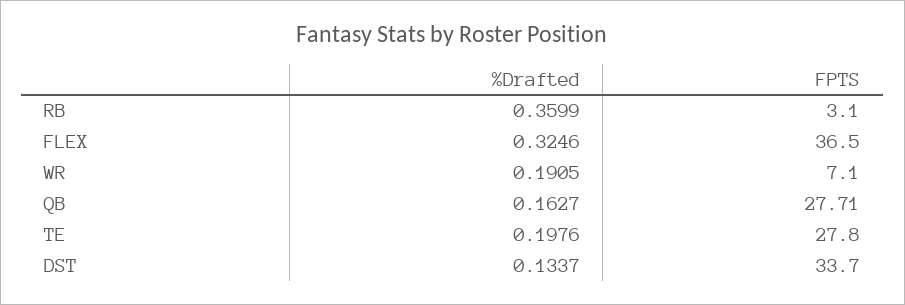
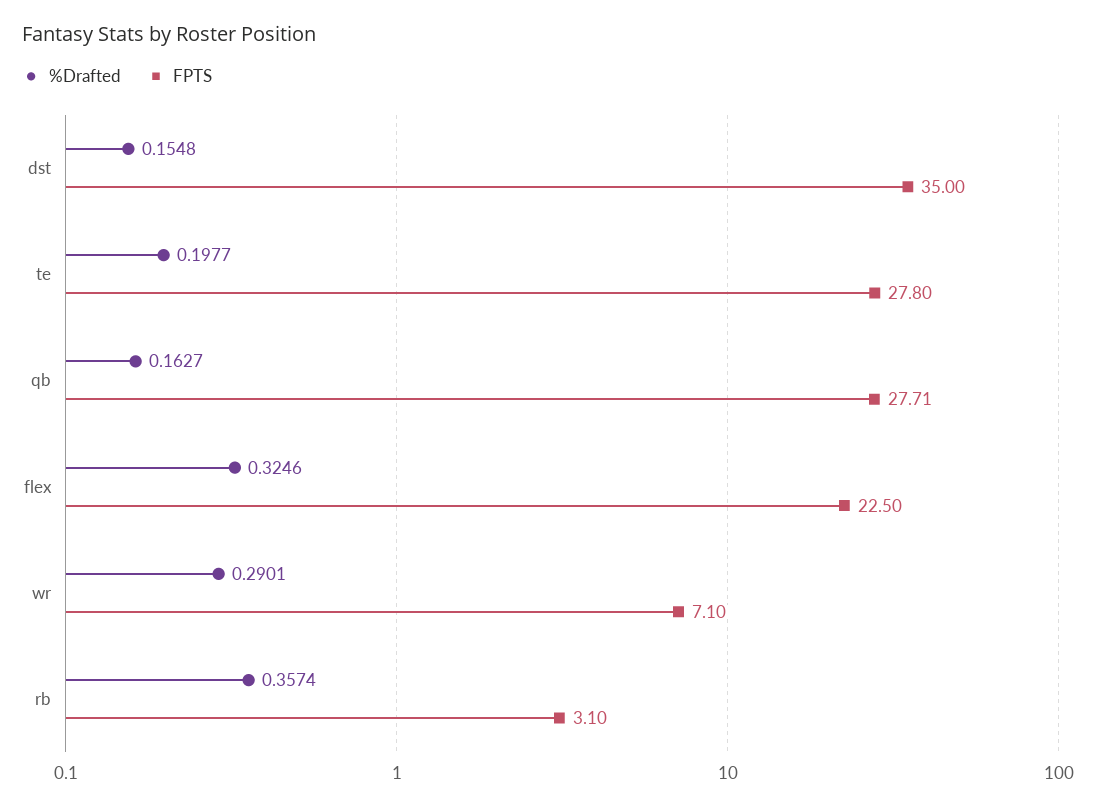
  {
    "%Drafted": {
-     "RB": 0.3599,
+     "RB": 0.3574,
      "FLEX": 0.3246,
-     "WR": 0.1905,
+     "WR": 0.2901,
      "QB": 0.1627,
-     "TE": 0.1976,
+     "TE": 0.1977,
-     "DST": 0.1337
+     "DST": 0.1548
    },
    "FPTS": {
      "RB": 3.1,
-     "FLEX": 36.5,
+     "FLEX": 22.5,
      "WR": 7.1,
      "QB": 27.71,
      "TE": 27.8,
-     "DST": 33.7
+     "DST": 35
    }
  }

